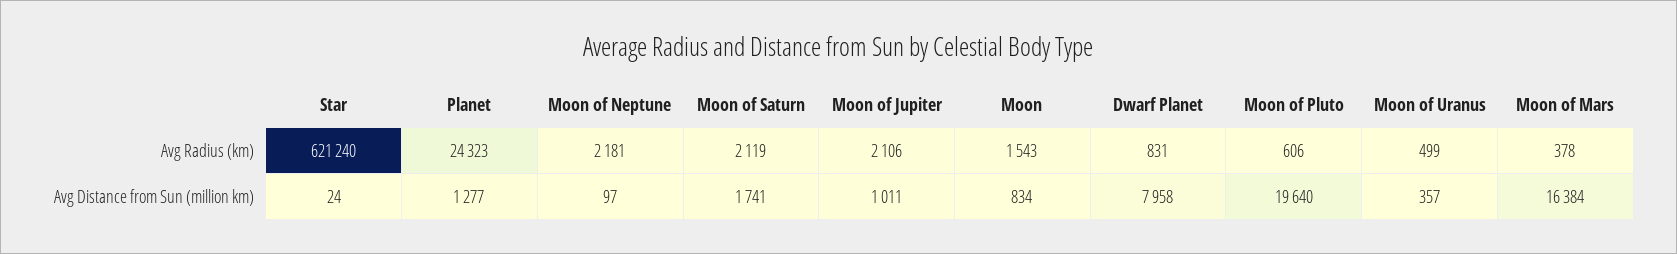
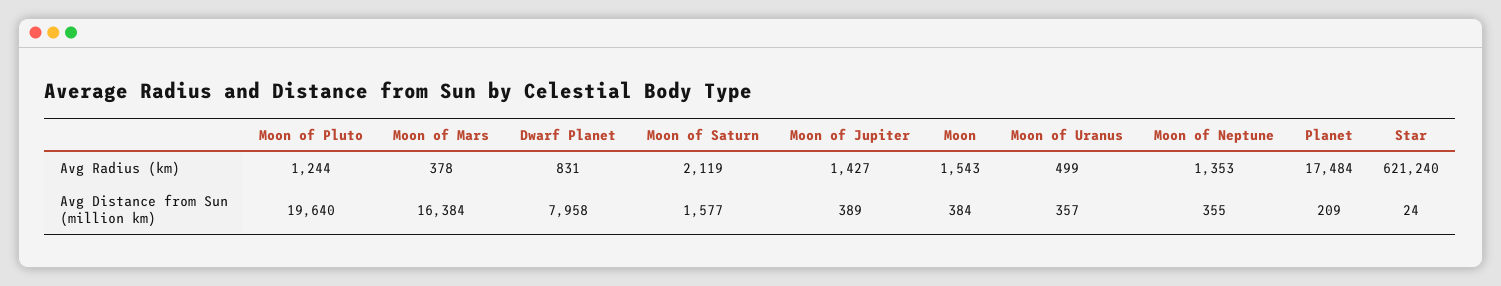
  {
    "Star": {
      "Avg Radius (km)": 621240,
      "Avg Distance from Sun (million km)": 24
    },
    "Planet": {
-     "Avg Radius (km)": 24323,
+     "Avg Radius (km)": 17484,
-     "Avg Distance from Sun (million km)": 1277
+     "Avg Distance from Sun (million km)": 209
    },
    "Moon of Neptune": {
-     "Avg Radius (km)": 2181,
+     "Avg Radius (km)": 1353,
-     "Avg Distance from Sun (million km)": 97
+     "Avg Distance from Sun (million km)": 355
    },
    "Moon of Saturn": {
      "Avg Radius (km)": 2119,
-     "Avg Distance from Sun (million km)": 1741
+     "Avg Distance from Sun (million km)": 1577
    },
    "Moon of Jupiter": {
-     "Avg Radius (km)": 2106,
+     "Avg Radius (km)": 1427,
-     "Avg Distance from Sun (million km)": 1011
+     "Avg Distance from Sun (million km)": 389
    },
    "Moon": {
      "Avg Radius (km)": 1543,
-     "Avg Distance from Sun (million km)": 834
+     "Avg Distance from Sun (million km)": 384
    },
    "Dwarf Planet": {
      "Avg Radius (km)": 831,
      "Avg Distance from Sun (million km)": 7958
    },
    "Moon of Pluto": {
-     "Avg Radius (km)": 606,
+     "Avg Radius (km)": 1244,
      "Avg Distance from Sun (million km)": 19640
    },
    "Moon of Uranus": {
      "Avg Radius (km)": 499,
      "Avg Distance from Sun (million km)": 357
    },
    "Moon of Mars": {
      "Avg Radius (km)": 378,
      "Avg Distance from Sun (million km)": 16384
    }
  }

